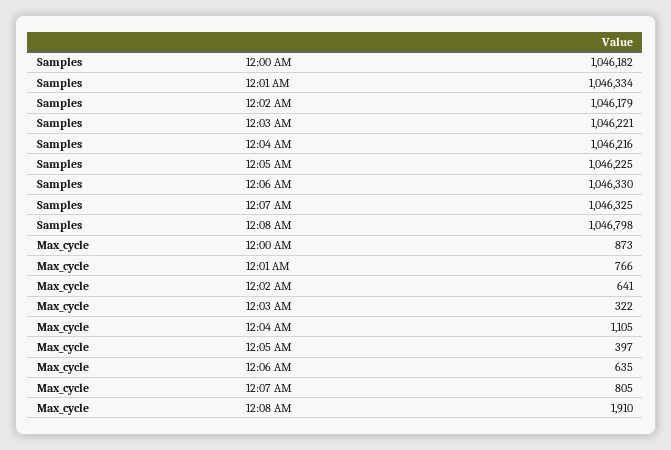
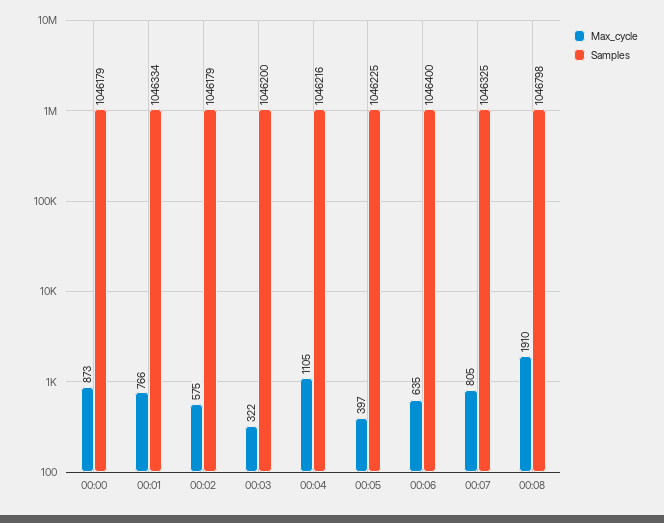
  {
    "Samples": {
-     "12:00 AM": 1046182,
+     "12:00 AM": 1046179,
      "12:01 AM": 1046334,
      "12:02 AM": 1046179,
-     "12:03 AM": 1046221,
+     "12:03 AM": 1046200,
      "12:04 AM": 1046216,
      "12:05 AM": 1046225,
-     "12:06 AM": 1046330,
+     "12:06 AM": 1046400,
      "12:07 AM": 1046325,
      "12:08 AM": 1046798
    },
    "Max_cycle": {
      "12:00 AM": 873,
      "12:01 AM": 766,
-     "12:02 AM": 641,
+     "12:02 AM": 575,
      "12:03 AM": 322,
      "12:04 AM": 1105,
      "12:05 AM": 397,
      "12:06 AM": 635,
      "12:07 AM": 805,
      "12:08 AM": 1910
    }
  }

